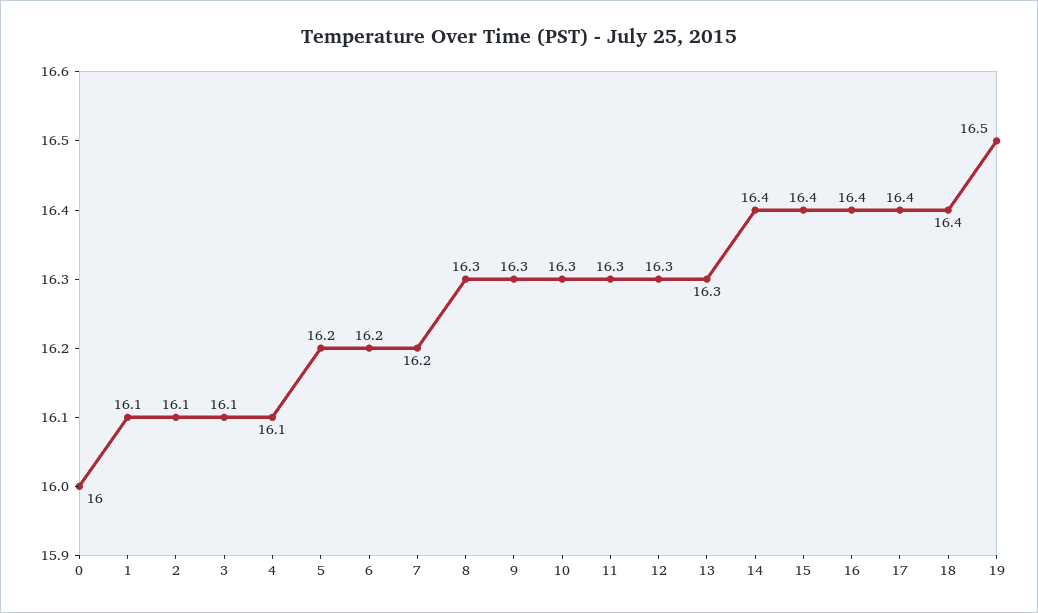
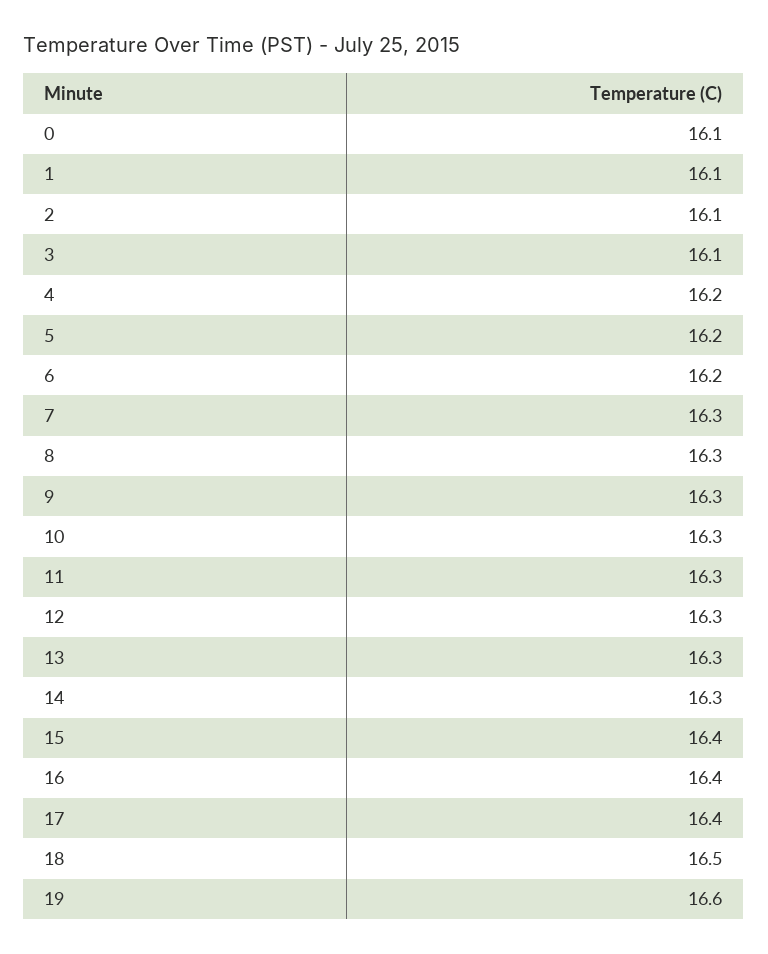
  {
-   "0": 16,
+   "0": 16.1,
    "1": 16.1,
    "2": 16.1,
    "3": 16.1,
-   "4": 16.1,
+   "4": 16.2,
    "5": 16.2,
    "6": 16.2,
-   "7": 16.2,
+   "7": 16.3,
    "8": 16.3,
    "9": 16.3,
    "10": 16.3,
    "11": 16.3,
    "12": 16.3,
    "13": 16.3,
-   "14": 16.4,
+   "14": 16.3,
    "15": 16.4,
    "16": 16.4,
    "17": 16.4,
-   "18": 16.4,
+   "18": 16.5,
-   "19": 16.5
+   "19": 16.6
  }

